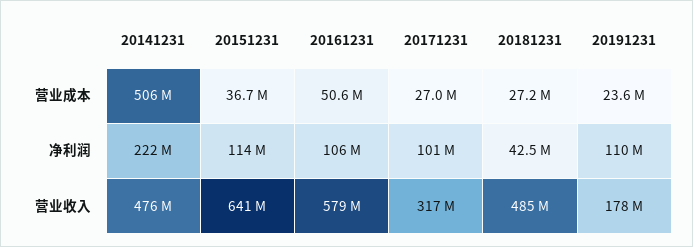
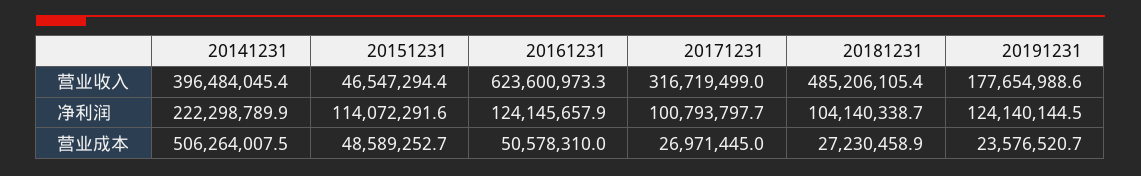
  {
    "20141231": {
      "营业成本": 506264007.5,
      "净利润": 222298789.9,
-     "营业收入": 476000000
+     "营业收入": 396484045.4
    },
    "20151231": {
-     "营业成本": 36700000,
+     "营业成本": 48589252.7,
      "净利润": 114072291.6,
-     "营业收入": 641000000
+     "营业收入": 46547294.4
    },
    "20161231": {
      "营业成本": 50578310,
-     "净利润": 106000000,
+     "净利润": 124145657.9,
-     "营业收入": 579000000
+     "营业收入": 623600973.3
    },
    "20171231": {
      "营业成本": 26971445,
      "净利润": 100793797.7,
      "营业收入": 316719499
    },
    "20181231": {
      "营业成本": 27230458.9,
-     "净利润": 42500000,
+     "净利润": 104140338.7,
      "营业收入": 485206105.4
    },
    "20191231": {
      "营业成本": 23576520.7,
-     "净利润": 110000000,
+     "净利润": 124140144.5,
      "营业收入": 177654988.6
    }
  }

